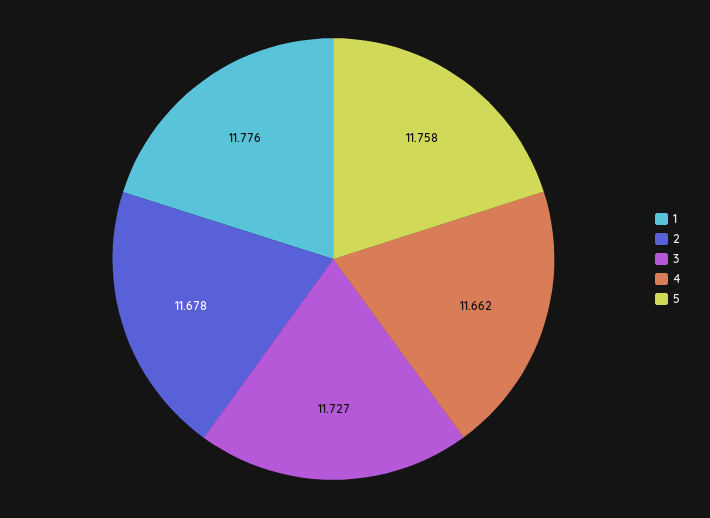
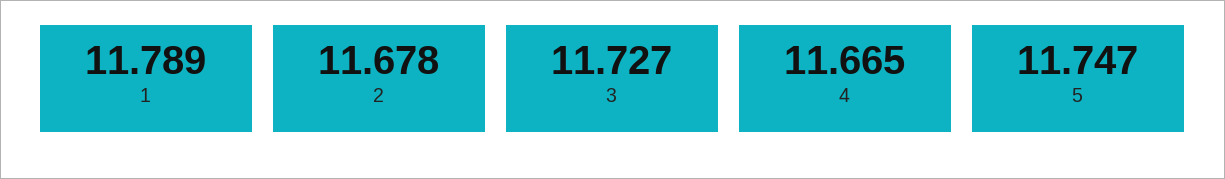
  {
-   "1": 11.776,
+   "1": 11.789,
    "2": 11.678,
    "3": 11.727,
-   "4": 11.662,
+   "4": 11.665,
-   "5": 11.758
+   "5": 11.747
  }

